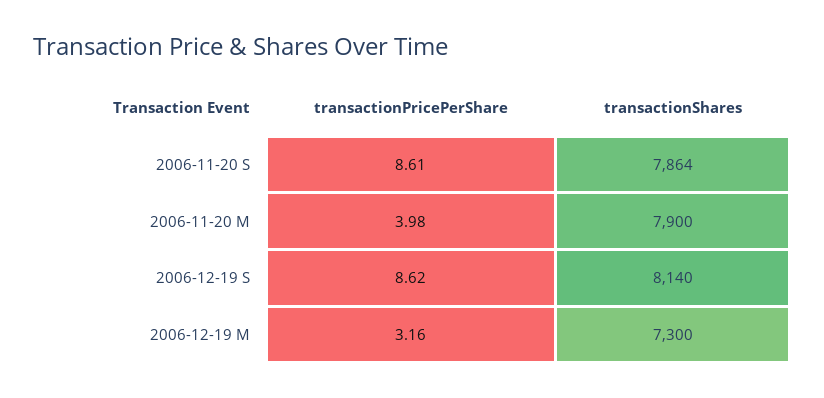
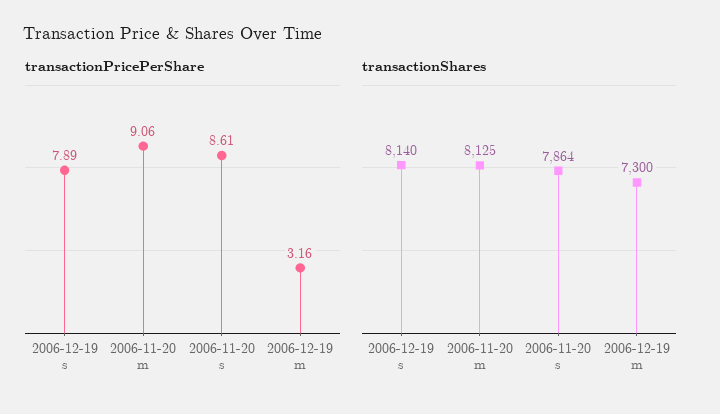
  {
    "transactionPricePerShare": {
      "2006-11-20 S": 8.61,
-     "2006-11-20 M": 3.98,
+     "2006-11-20 M": 9.06,
-     "2006-12-19 S": 8.62,
+     "2006-12-19 S": 7.89,
      "2006-12-19 M": 3.16
    },
    "transactionShares": {
      "2006-11-20 S": 7864,
-     "2006-11-20 M": 7900,
+     "2006-11-20 M": 8125,
      "2006-12-19 S": 8140,
      "2006-12-19 M": 7300
    }
  }

